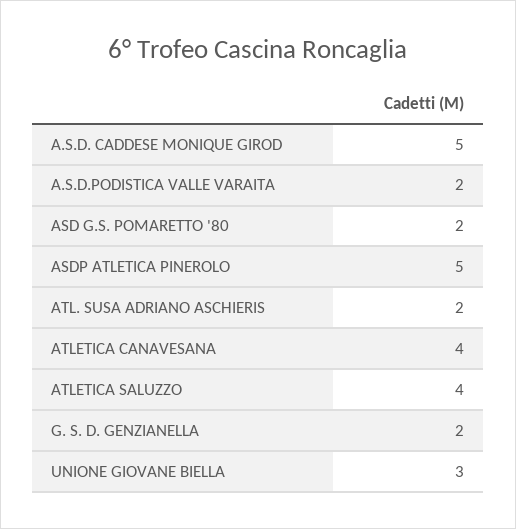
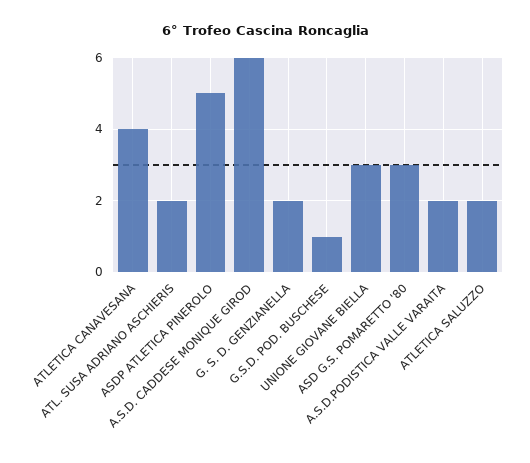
  {
-   "A.S.D. CADDESE MONIQUE GIROD": 5,
+   "A.S.D. CADDESE MONIQUE GIROD": 6,
    "A.S.D.PODISTICA VALLE VARAITA": 2,
-   "ASD G.S. POMARETTO '80": 2,
+   "ASD G.S. POMARETTO '80": 3,
    "ASDP ATLETICA PINEROLO": 5,
    "ATL. SUSA ADRIANO ASCHIERIS": 2,
    "ATLETICA CANAVESANA": 4,
-   "ATLETICA SALUZZO": 4,
+   "ATLETICA SALUZZO": 2,
    "G. S. D. GENZIANELLA": 2,
-   "UNIONE GIOVANE BIELLA": 3
+   "UNIONE GIOVANE BIELLA": 3,
+   "G.S.D. POD. BUSCHESE": 1
  }

